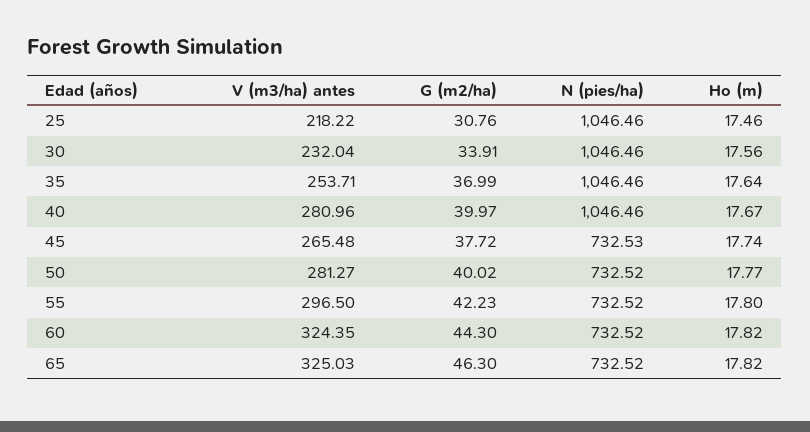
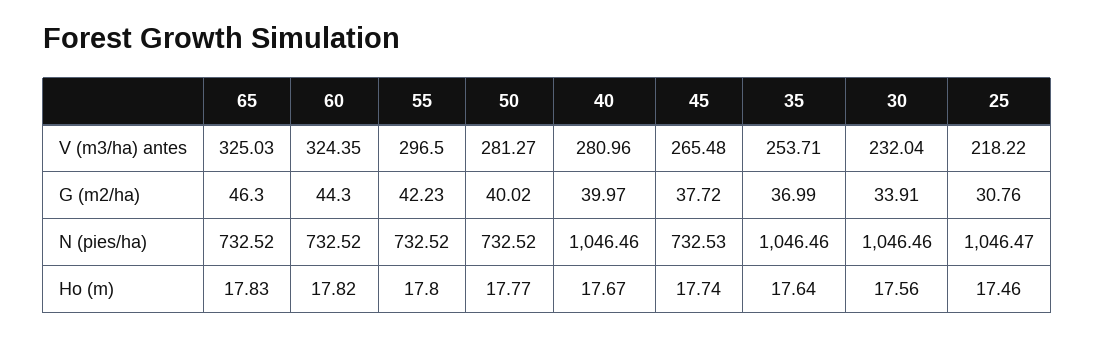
  {
    "V (m3/ha) antes": {
      "25": 218.22,
      "30": 232.04,
      "35": 253.71,
      "40": 280.96,
      "45": 265.48,
      "50": 281.27,
      "55": 296.5,
      "60": 324.35,
      "65": 325.03
    },
    "G (m2/ha)": {
      "25": 30.76,
      "30": 33.91,
      "35": 36.99,
      "40": 39.97,
      "45": 37.72,
      "50": 40.02,
      "55": 42.23,
      "60": 44.3,
      "65": 46.3
    },
    "N (pies/ha)": {
-     "25": 1046.46,
+     "25": 1046.47,
      "30": 1046.46,
      "35": 1046.46,
      "40": 1046.46,
      "45": 732.53,
      "50": 732.52,
      "55": 732.52,
      "60": 732.52,
      "65": 732.52
    },
    "Ho (m)": {
      "25": 17.46,
      "30": 17.56,
      "35": 17.64,
      "40": 17.67,
      "45": 17.74,
      "50": 17.77,
      "55": 17.8,
      "60": 17.82,
-     "65": 17.82
+     "65": 17.83
    }
  }

